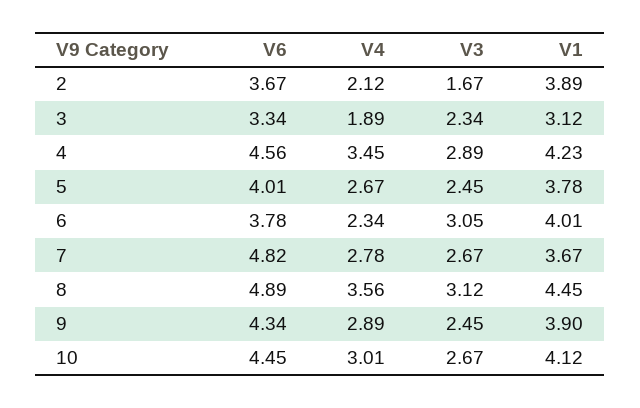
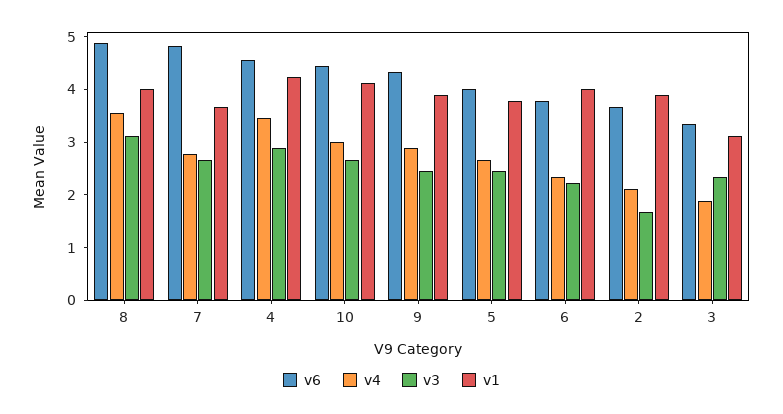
  {
    "V6": {
      "2": 3.67,
      "3": 3.34,
      "4": 4.56,
      "5": 4.01,
      "6": 3.78,
      "7": 4.82,
      "8": 4.89,
      "9": 4.34,
      "10": 4.45
    },
    "V4": {
      "2": 2.12,
      "3": 1.89,
      "4": 3.45,
      "5": 2.67,
      "6": 2.34,
      "7": 2.78,
      "8": 3.56,
      "9": 2.89,
      "10": 3.01
    },
    "V3": {
      "2": 1.67,
      "3": 2.34,
      "4": 2.89,
      "5": 2.45,
-     "6": 3.05,
+     "6": 2.2,
      "7": 2.67,
      "8": 3.12,
      "9": 2.45,
      "10": 2.67
    },
    "V1": {
      "2": 3.89,
      "3": 3.12,
      "4": 4.23,
      "5": 3.78,
      "6": 4.01,
      "7": 3.67,
-     "8": 4.45,
+     "8": 4,
      "9": 3.9,
      "10": 4.12
    }
  }

